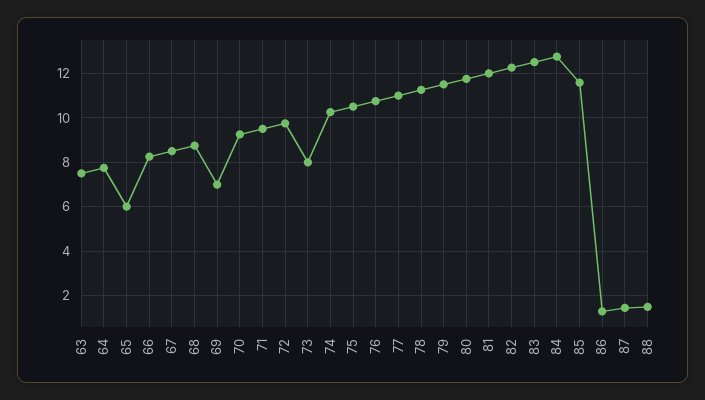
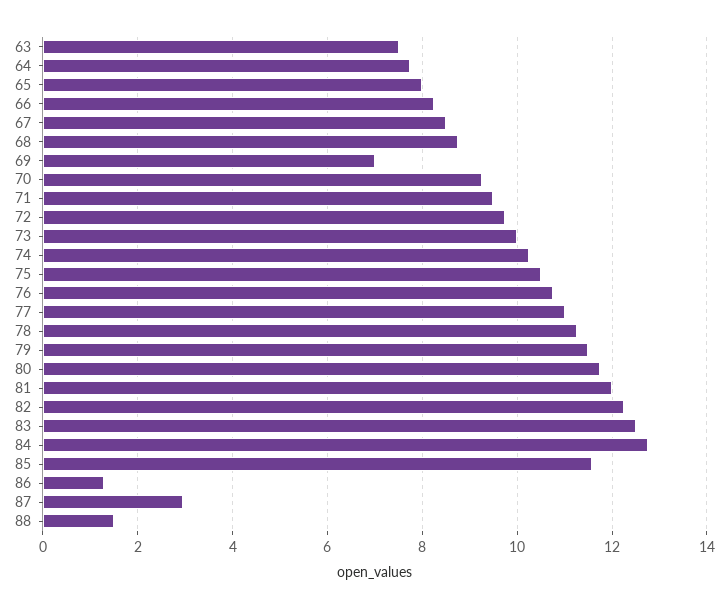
  {
    "63": 7.6,
    "64": 7.8,
-   "65": 6,
+   "65": 8,
    "66": 8.2,
    "67": 8.6,
    "68": 8.8,
    "69": 7,
    "70": 9.2,
    "71": 9.6,
    "72": 9.8,
-   "73": 8,
+   "73": 10,
    "74": 10.2,
    "75": 10.6,
    "76": 10.8,
    "77": 11,
    "78": 11.2,
    "79": 11.6,
    "80": 11.8,
    "81": 12,
    "82": 12.2,
    "83": 12.6,
    "84": 12.8,
    "85": 11.6,
    "86": 1.4,
-   "87": 1.5,
+   "87": 3,
    "88": 1.6
  }

